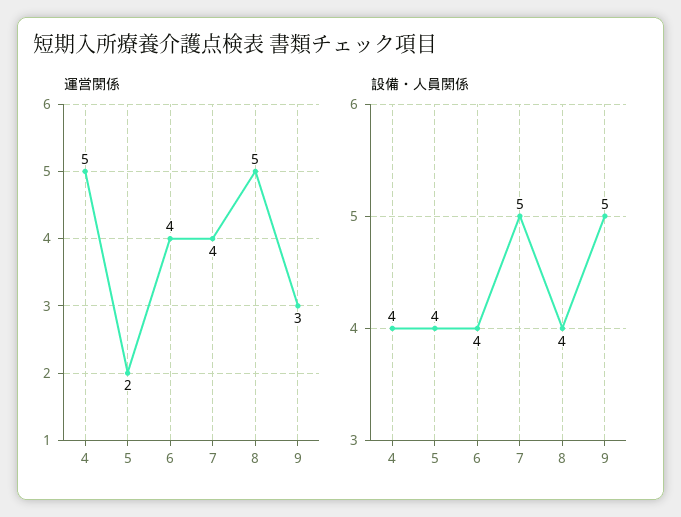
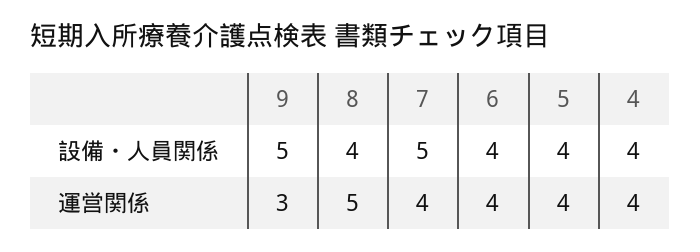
  {
    "運営関係": {
-     "4": 5,
+     "4": 4,
-     "5": 2,
+     "5": 4,
      "6": 4,
      "7": 4,
      "8": 5,
      "9": 3
    },
    "設備・人員関係": {
      "4": 4,
      "5": 4,
      "6": 4,
      "7": 5,
      "8": 4,
      "9": 5
    }
  }

